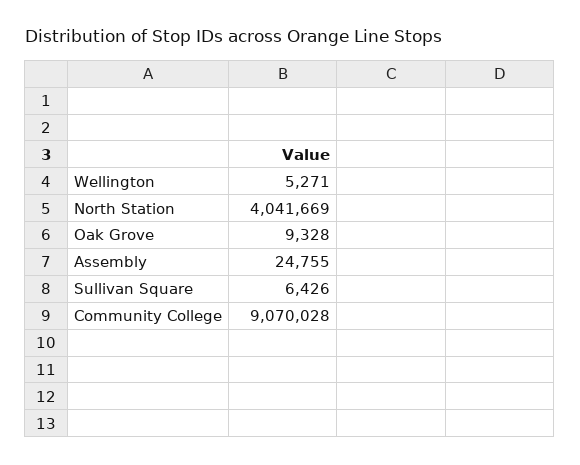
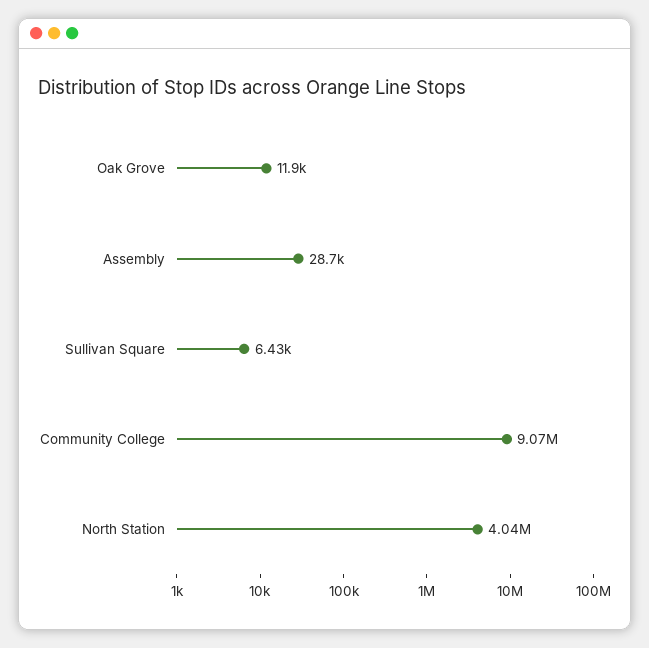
  {
-   "Wellington": 5271,
    "North Station": 4041669,
-   "Oak Grove": 9328,
+   "Oak Grove": 11900,
-   "Assembly": 24755,
+   "Assembly": 28700,
    "Sullivan Square": 6426,
    "Community College": 9070028
  }

